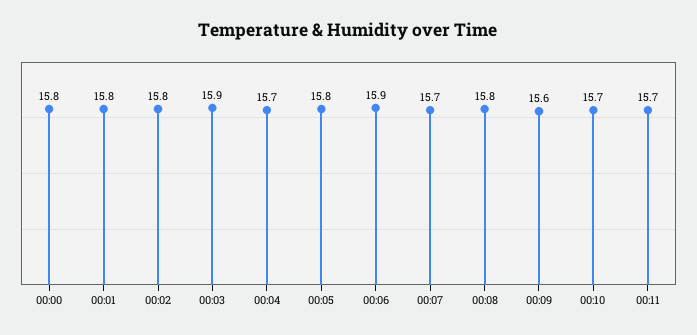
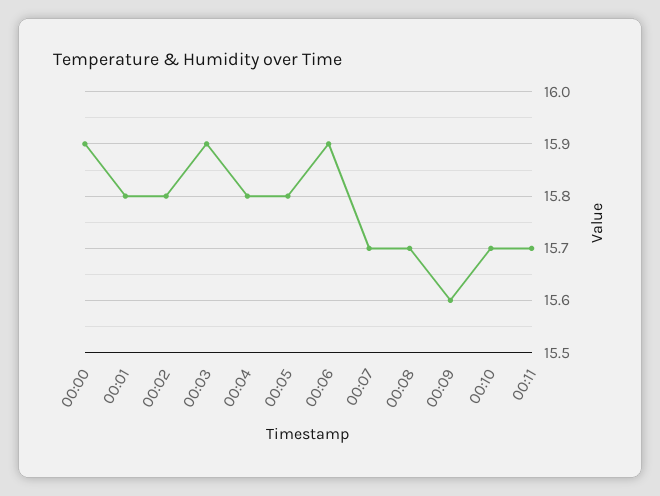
  {
-   "00:00": 15.8,
+   "00:00": 15.9,
    "00:01": 15.8,
    "00:02": 15.8,
    "00:03": 15.9,
-   "00:04": 15.7,
+   "00:04": 15.8,
    "00:05": 15.8,
    "00:06": 15.9,
    "00:07": 15.7,
-   "00:08": 15.8,
+   "00:08": 15.7,
    "00:09": 15.6,
    "00:10": 15.7,
    "00:11": 15.7
  }

